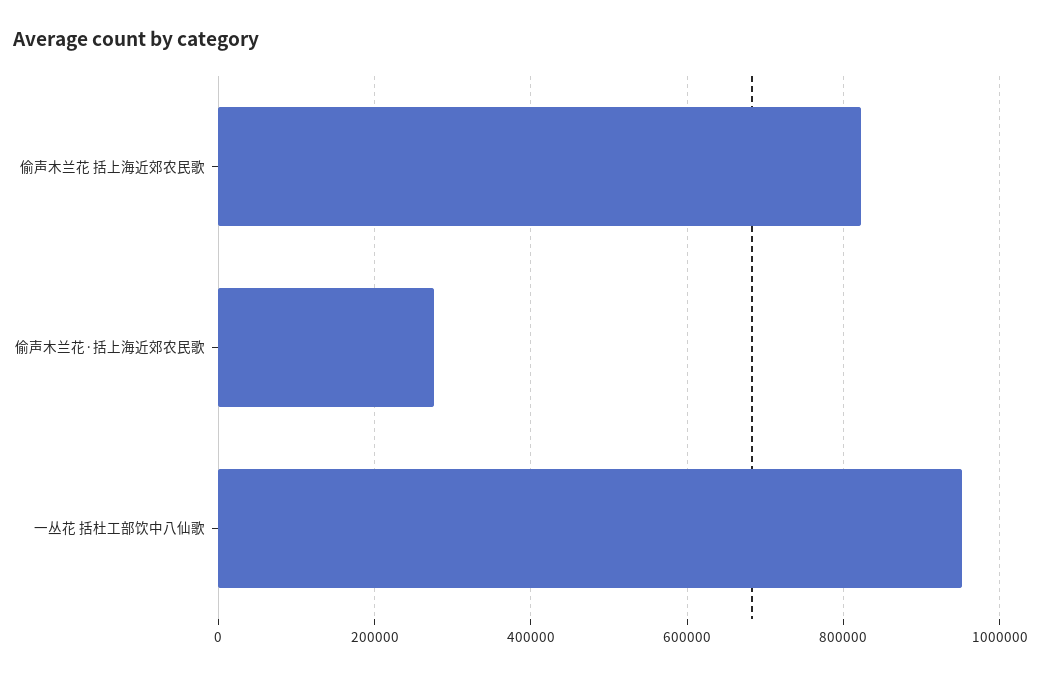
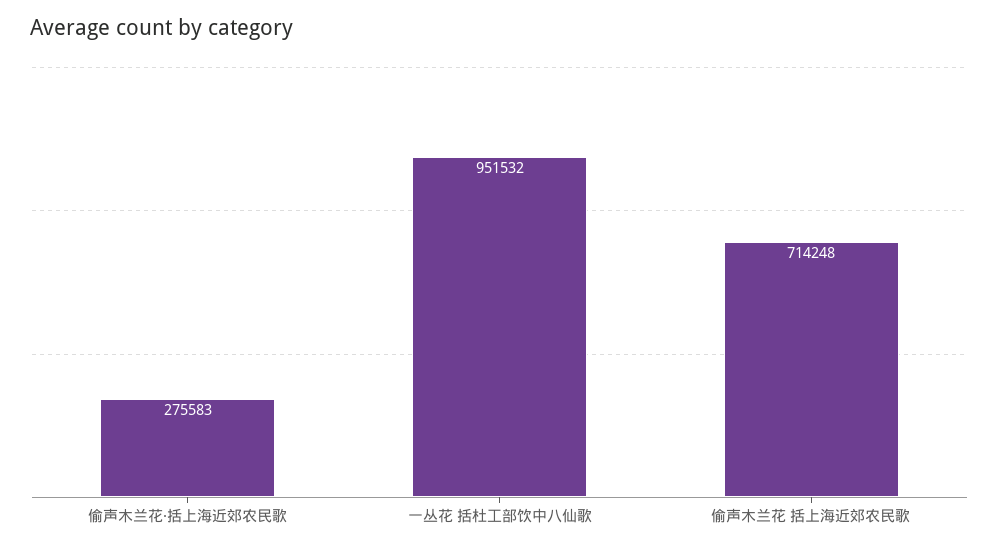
  {
-   "偷声木兰花 括上海近郊农民歌": 820000,
+   "偷声木兰花 括上海近郊农民歌": 714248,
    "偷声木兰花·括上海近郊农民歌": 275583,
    "一丛花 括杜工部饮中八仙歌": 951532
  }

